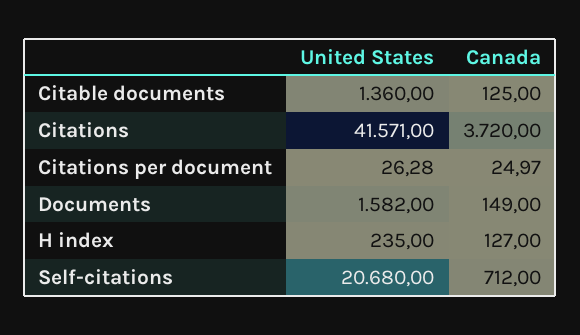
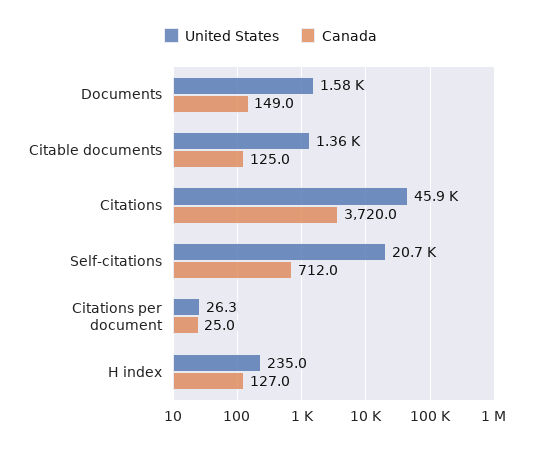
  {
    "United States": {
      "Citable documents": 1360,
-     "Citations": 41571,
+     "Citations": 45900,
      "Citations per document": 26.28,
      "Documents": 1582,
      "H index": 235,
      "Self-citations": 20680
    },
    "Canada": {
      "Citable documents": 125,
      "Citations": 3720,
      "Citations per document": 24.97,
      "Documents": 149,
      "H index": 127,
      "Self-citations": 712
    }
  }

